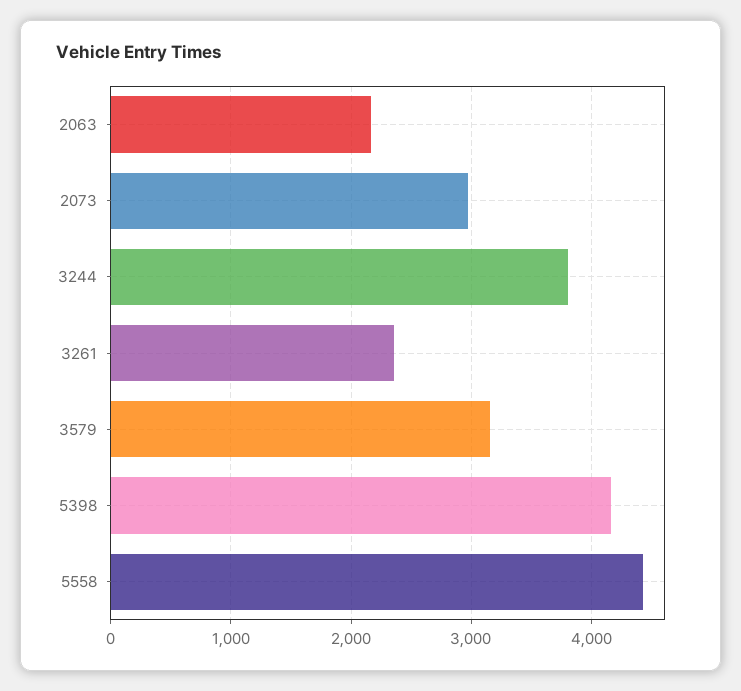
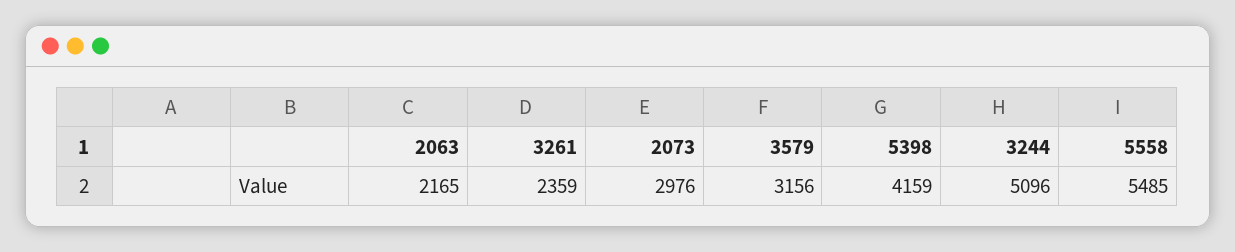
  {
    "2063": 2165,
    "2073": 2976,
-   "3244": 3800,
+   "3244": 5096,
    "3261": 2359,
    "3579": 3156,
    "5398": 4159,
-   "5558": 4400
+   "5558": 5485
  }

